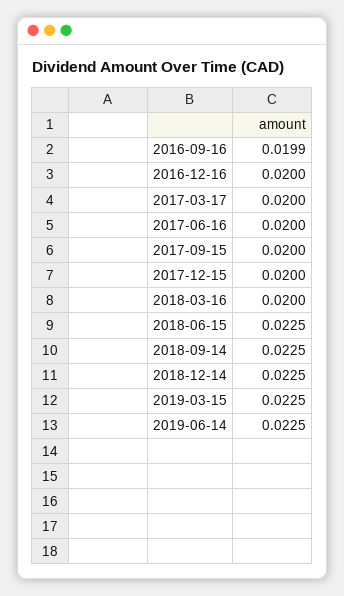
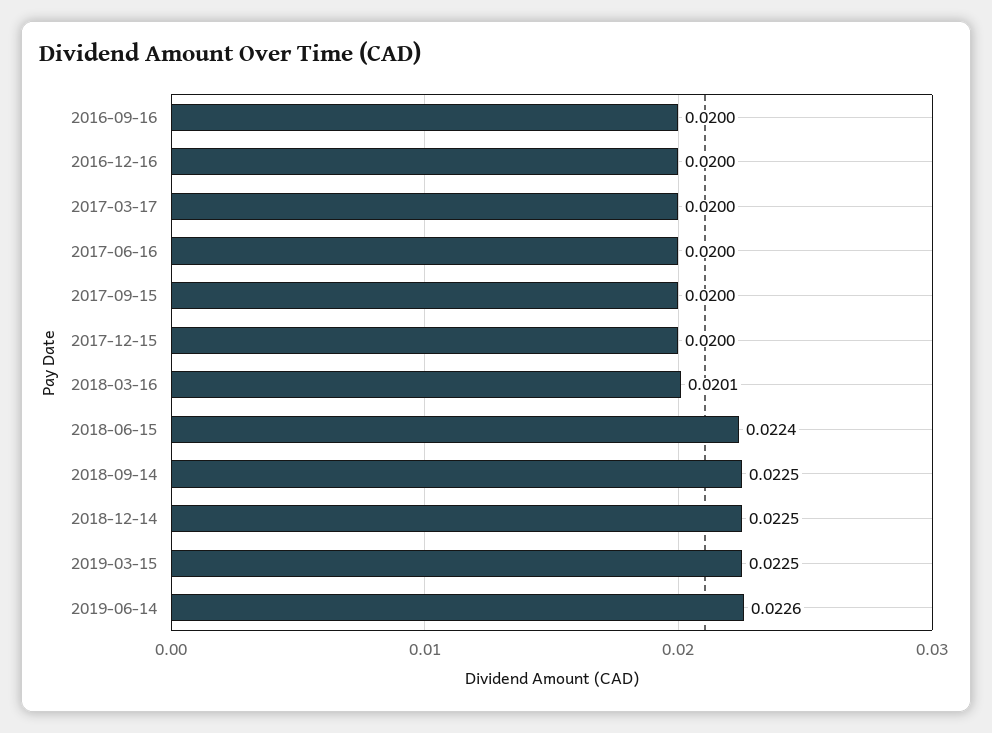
  {
-   "2016-09-16": 0.0199,
+   "2016-09-16": 0.02,
    "2016-12-16": 0.02,
    "2017-03-17": 0.02,
    "2017-06-16": 0.02,
    "2017-09-15": 0.02,
    "2017-12-15": 0.02,
-   "2018-03-16": 0.02,
+   "2018-03-16": 0.0201,
-   "2018-06-15": 0.0225,
+   "2018-06-15": 0.0224,
    "2018-09-14": 0.0225,
    "2018-12-14": 0.0225,
    "2019-03-15": 0.0225,
-   "2019-06-14": 0.0225
+   "2019-06-14": 0.0226
  }

